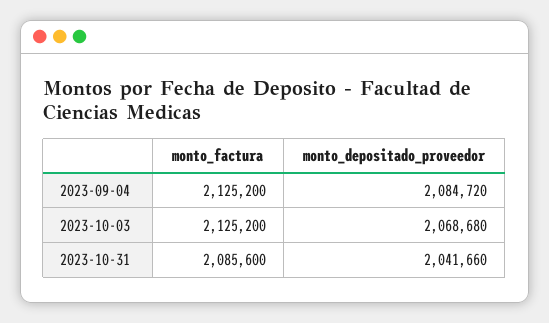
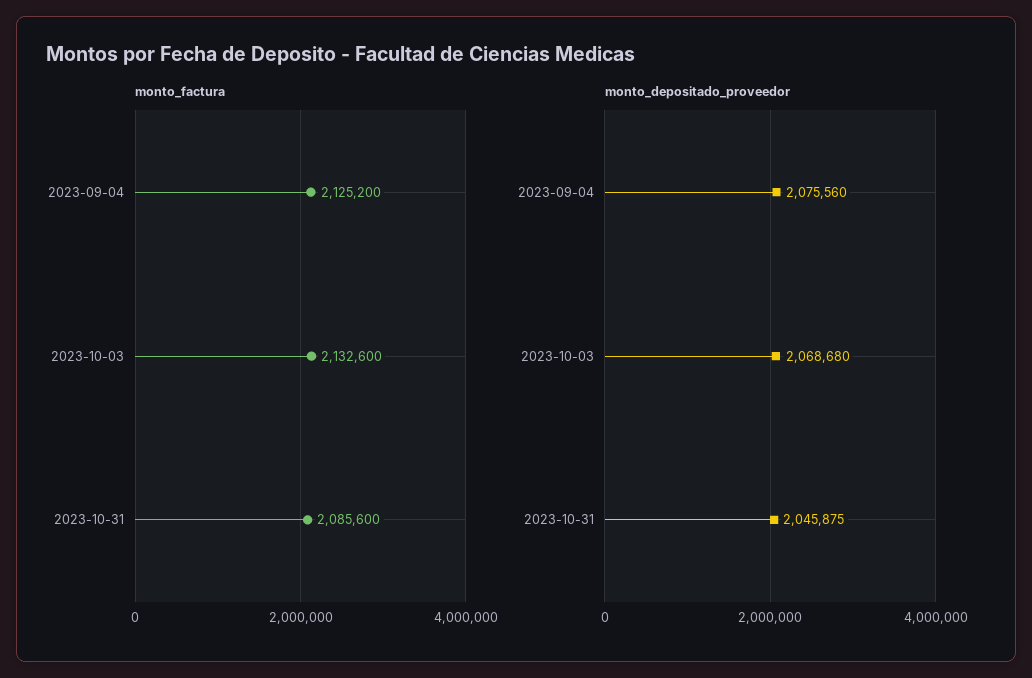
  {
    "monto_factura": {
      "2023-09-04": 2125200,
-     "2023-10-03": 2125200,
+     "2023-10-03": 2132600,
      "2023-10-31": 2085600
    },
    "monto_depositado_proveedor": {
-     "2023-09-04": 2084720,
+     "2023-09-04": 2075560,
      "2023-10-03": 2068680,
-     "2023-10-31": 2041660
+     "2023-10-31": 2045875
    }
  }

